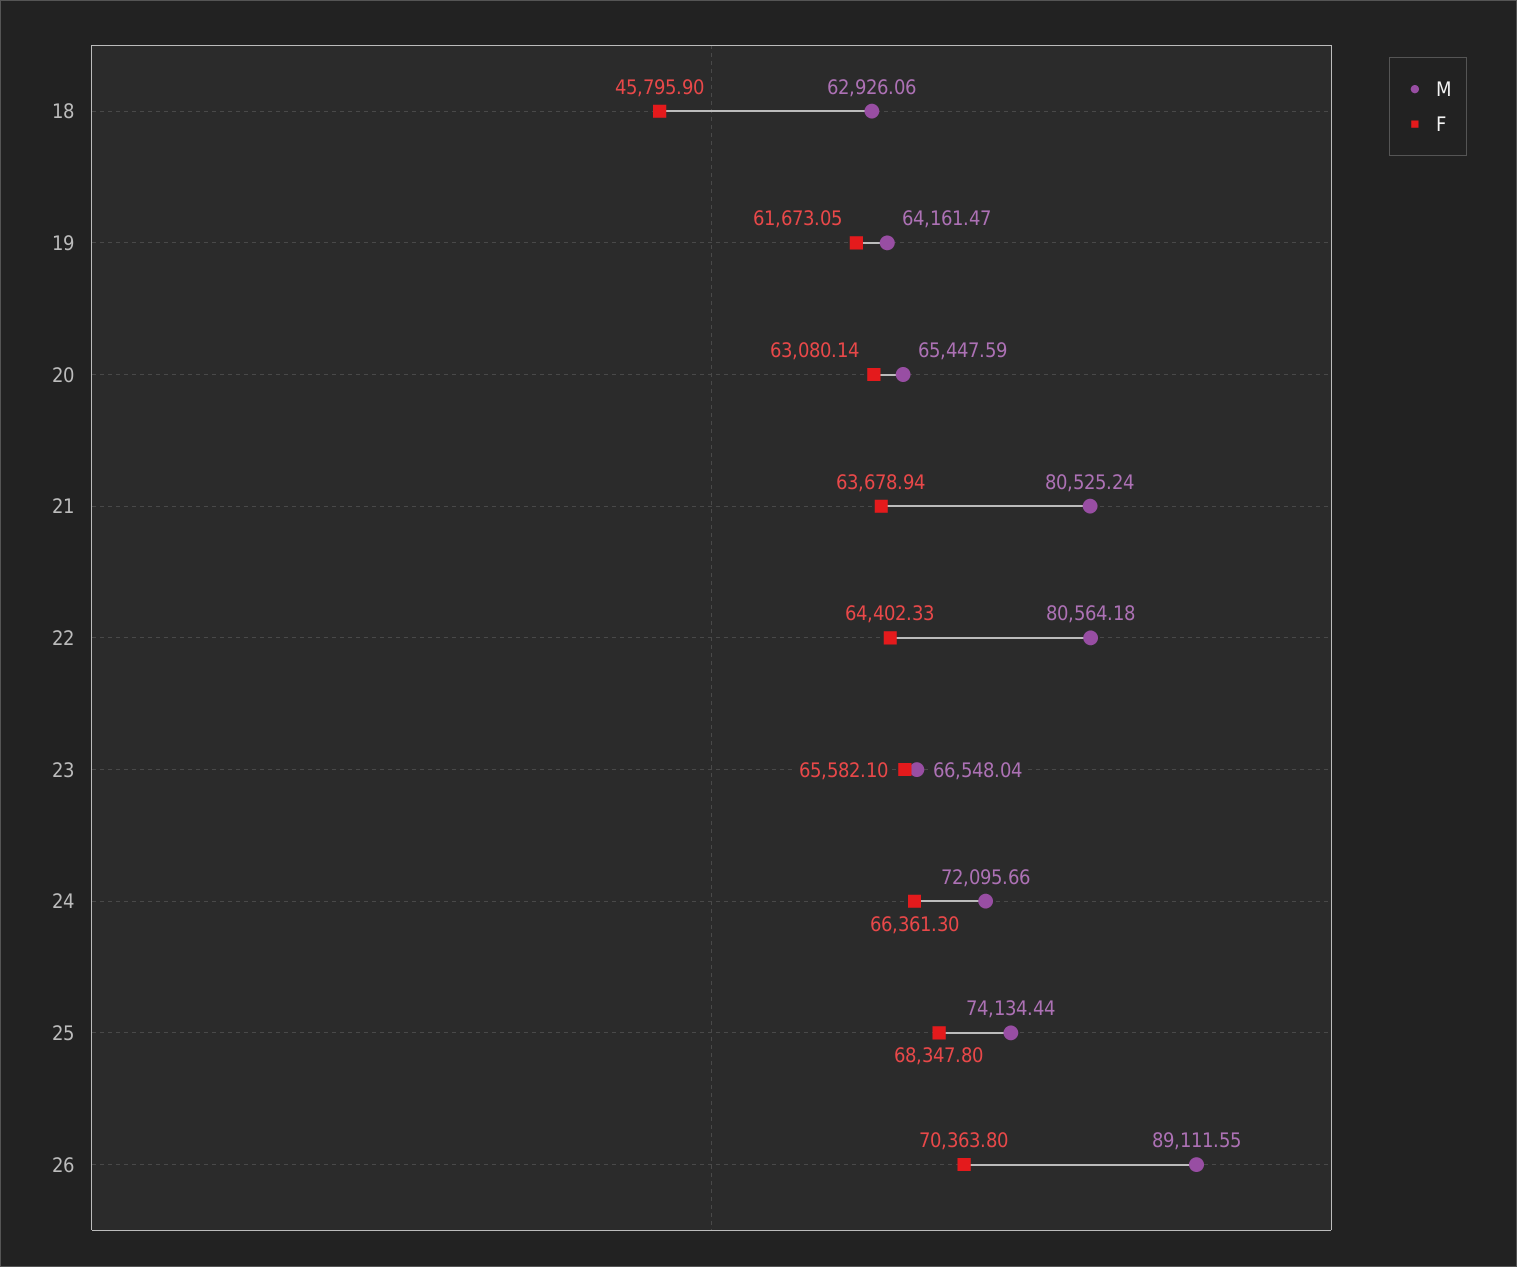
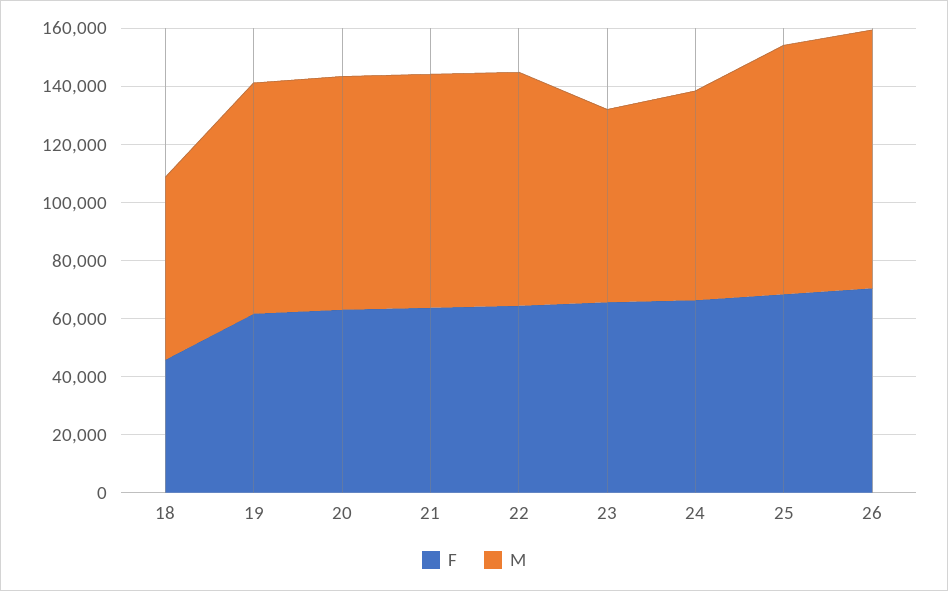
  {
    "M": {
      "18": 62926.06,
-     "19": 64161.47,
+     "19": 80000,
-     "20": 65447.59,
+     "20": 80000,
      "21": 80525.24,
      "22": 80564.18,
      "23": 66548.04,
      "24": 72095.66,
-     "25": 74134.44,
+     "25": 85000,
      "26": 89111.55
    },
    "F": {
      "18": 45795.9,
      "19": 61673.05,
      "20": 63080.14,
      "21": 63678.94,
      "22": 64402.33,
      "23": 65582.1,
      "24": 66361.3,
      "25": 68347.8,
      "26": 70363.8
    }
  }

